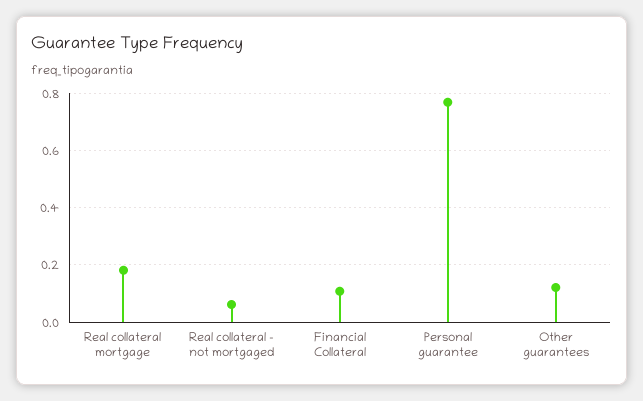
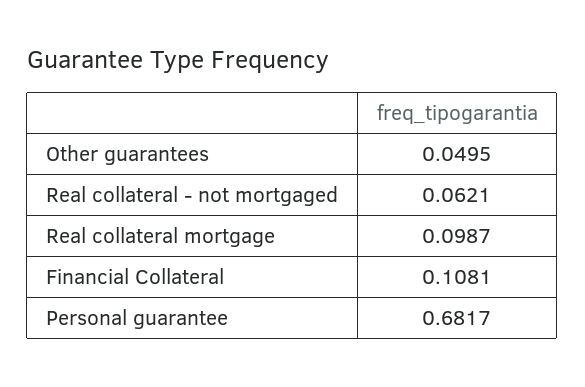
  {
-   "Real collateral mortgage": 0.175,
+   "Real collateral mortgage": 0.0987,
    "Real collateral - not mortgaged": 0.0621,
    "Financial Collateral": 0.1081,
-   "Personal guarantee": 0.775,
+   "Personal guarantee": 0.6817,
-   "Other guarantees": 0.125
+   "Other guarantees": 0.0495
  }

